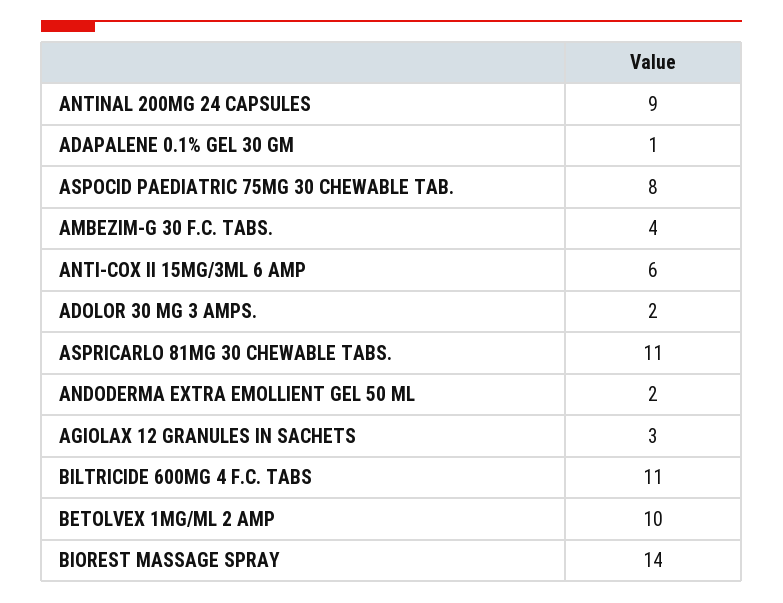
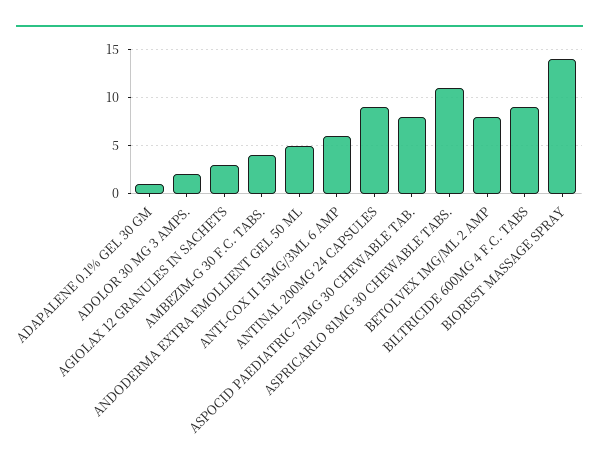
  {
    "ANTINAL 200MG 24 CAPSULES": 9,
    "ADAPALENE 0.1% GEL 30 GM": 1,
    "ASPOCID PAEDIATRIC 75MG 30 CHEWABLE TAB.": 8,
    "AMBEZIM-G 30 F.C. TABS.": 4,
    "ANTI-COX II 15MG/3ML 6 AMP": 6,
    "ADOLOR 30 MG 3 AMPS.": 2,
    "ASPRICARLO 81MG 30 CHEWABLE TABS.": 11,
-   "ANDODERMA EXTRA EMOLLIENT GEL 50 ML": 2,
+   "ANDODERMA EXTRA EMOLLIENT GEL 50 ML": 5,
    "AGIOLAX 12 GRANULES IN SACHETS": 3,
-   "BILTRICIDE 600MG 4 F.C. TABS": 11,
+   "BILTRICIDE 600MG 4 F.C. TABS": 9,
-   "BETOLVEX 1MG/ML 2 AMP": 10,
+   "BETOLVEX 1MG/ML 2 AMP": 8,
    "BIOREST MASSAGE SPRAY": 14
  }

